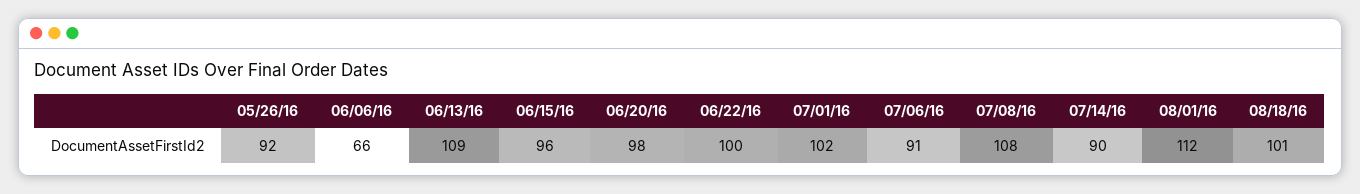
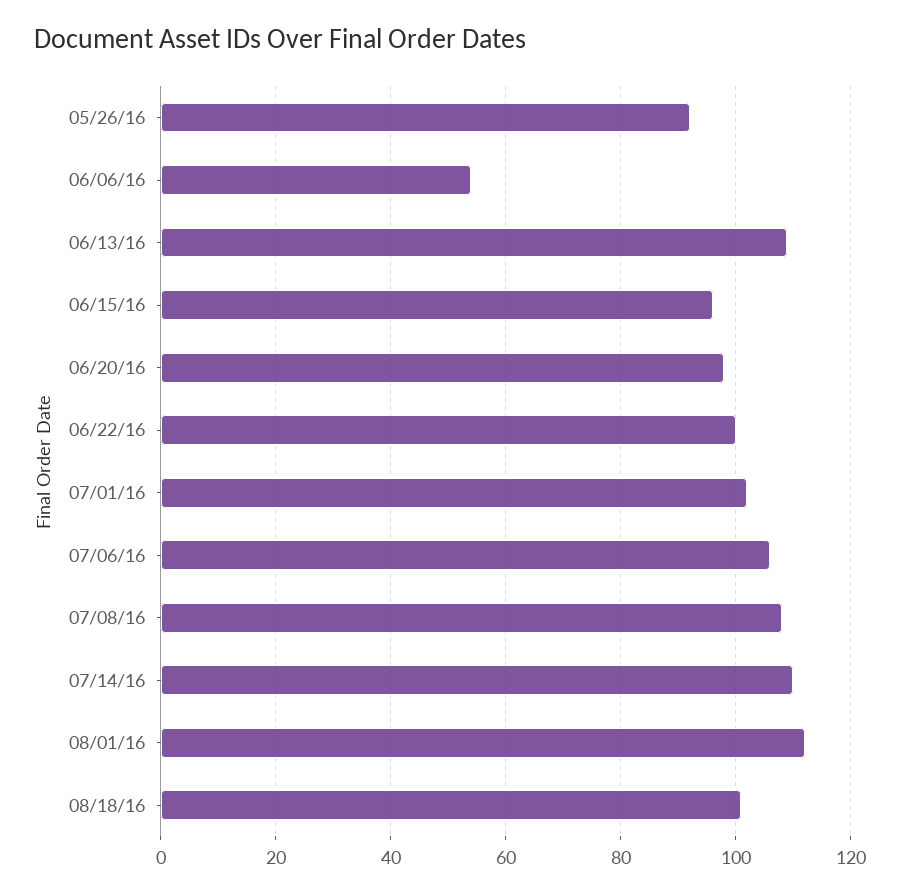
  {
    "05/26/16": 92,
-   "06/06/16": 66,
+   "06/06/16": 55,
    "06/13/16": 109,
    "06/15/16": 96,
    "06/20/16": 98,
    "06/22/16": 100,
    "07/01/16": 102,
-   "07/06/16": 91,
+   "07/06/16": 105,
    "07/08/16": 108,
-   "07/14/16": 90,
+   "07/14/16": 110,
    "08/01/16": 112,
    "08/18/16": 101
  }

